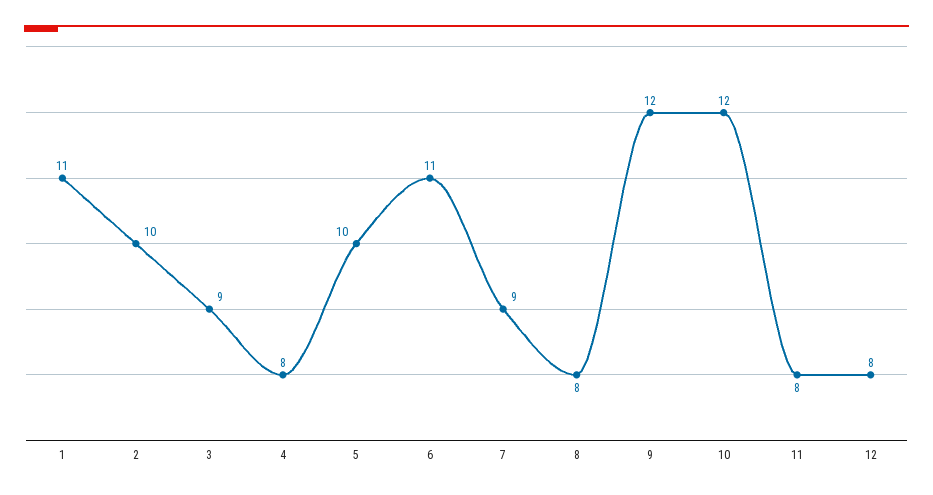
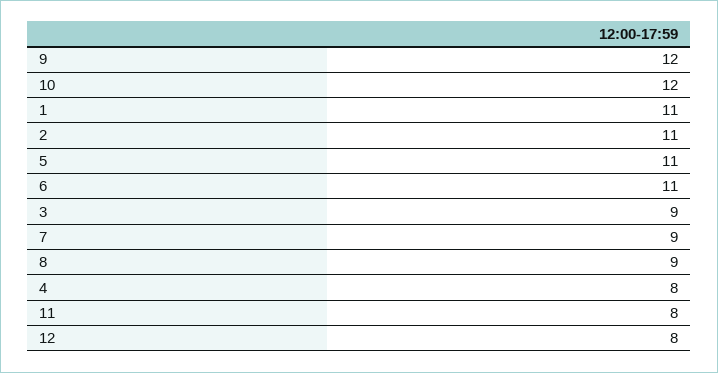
  {
    "1": 11,
-   "2": 10,
+   "2": 11,
    "3": 9,
    "4": 8,
-   "5": 10,
+   "5": 11,
    "6": 11,
    "7": 9,
-   "8": 8,
+   "8": 9,
    "9": 12,
    "10": 12,
    "11": 8,
    "12": 8
  }

